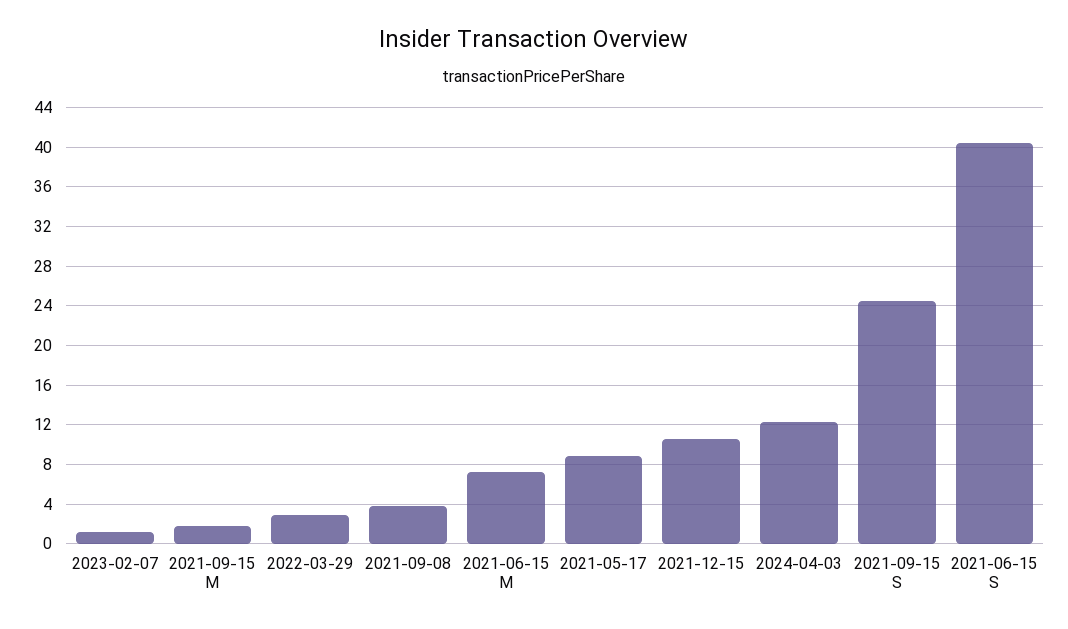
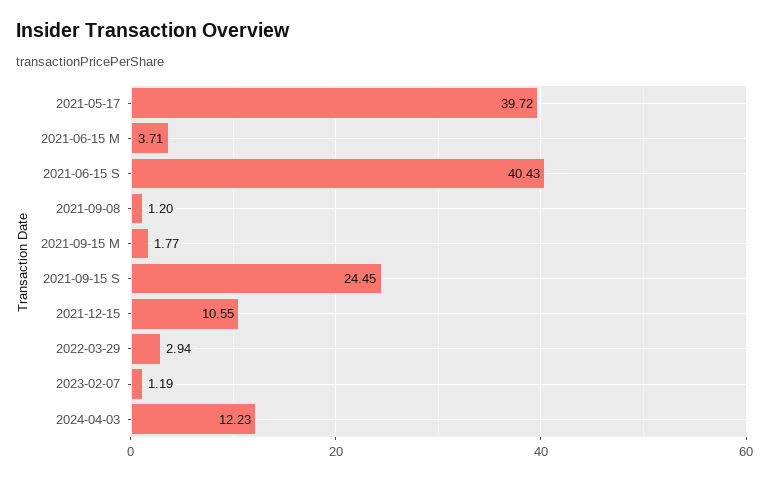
  {
    "2023-02-07": 1.19,
    "2021-09-15 M": 1.77,
    "2022-03-29": 2.94,
-   "2021-09-08": 4,
+   "2021-09-08": 1.2,
-   "2021-06-15 M": 7,
+   "2021-06-15 M": 3.71,
-   "2021-05-17": 9,
+   "2021-05-17": 39.72,
    "2021-12-15": 10.55,
    "2024-04-03": 12.23,
    "2021-09-15 S": 24.45,
    "2021-06-15 S": 40.43
  }

